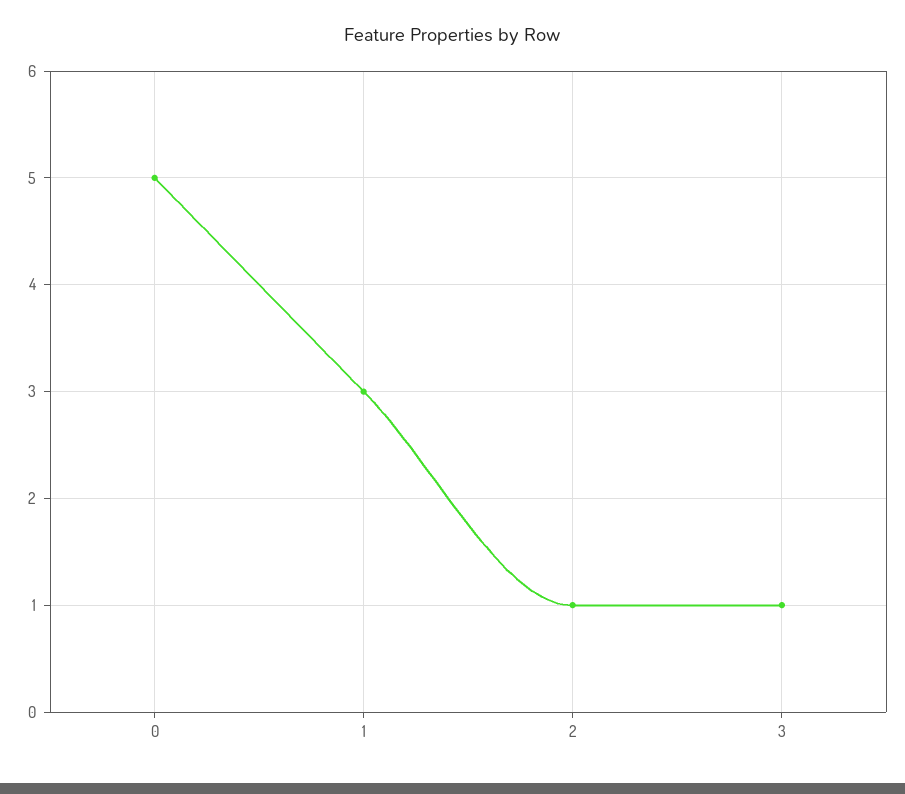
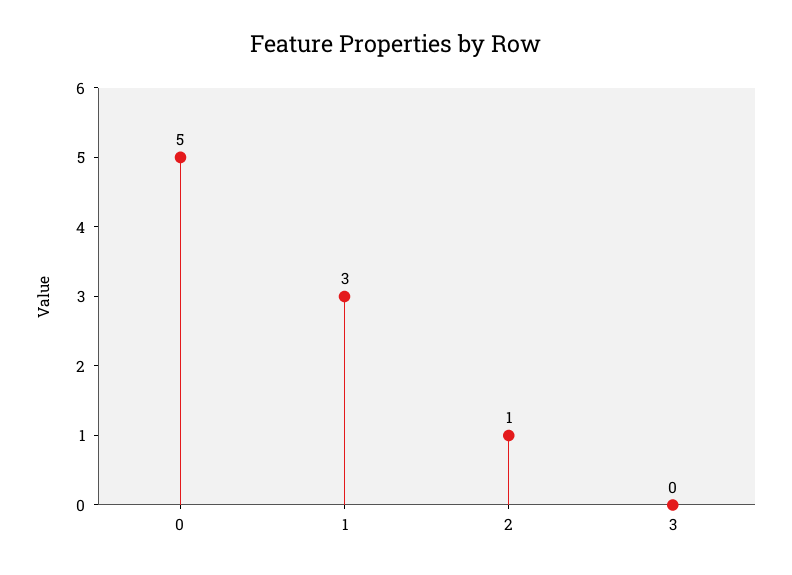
  {
    "0": 5,
    "1": 3,
    "2": 1,
-   "3": 1
+   "3": 0
  }

